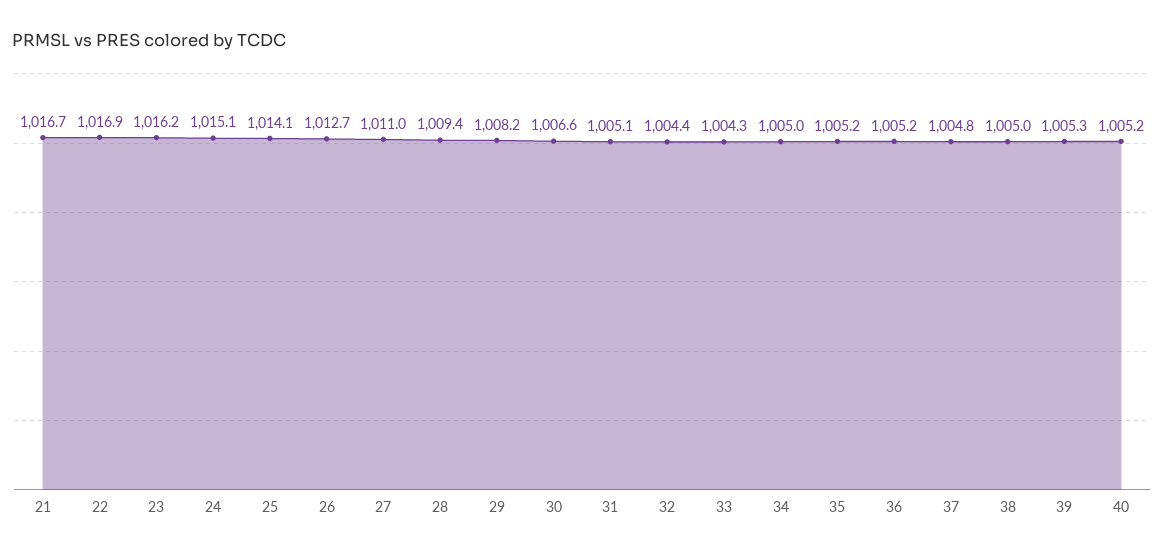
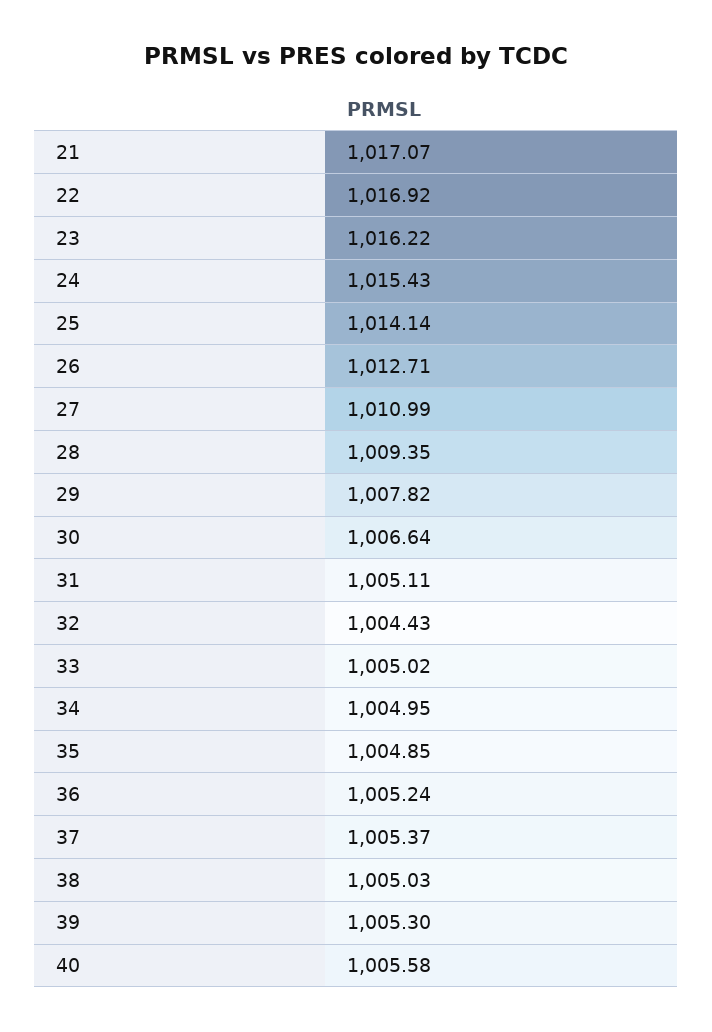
  {
-   "21": 1016.7,
+   "21": 1017.07,
    "22": 1016.92,
    "23": 1016.22,
-   "24": 1015.1,
+   "24": 1015.43,
    "25": 1014.14,
    "26": 1012.71,
    "27": 1010.99,
    "28": 1009.35,
-   "29": 1008.2,
+   "29": 1007.82,
    "30": 1006.64,
    "31": 1005.11,
    "32": 1004.43,
-   "33": 1004.3,
+   "33": 1005.02,
    "34": 1004.95,
-   "35": 1005.2,
+   "35": 1004.85,
    "36": 1005.24,
-   "37": 1004.8,
+   "37": 1005.37,
    "38": 1005.03,
    "39": 1005.3,
-   "40": 1005.2
+   "40": 1005.58
  }

